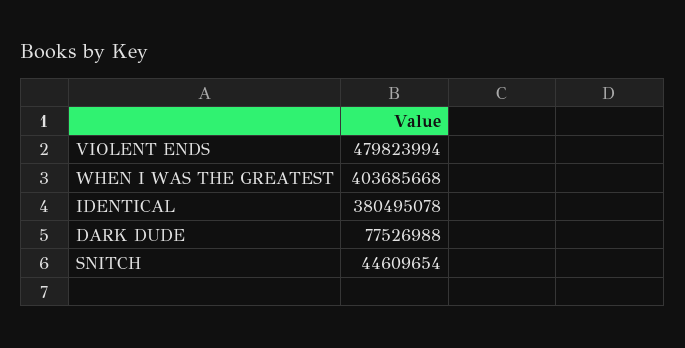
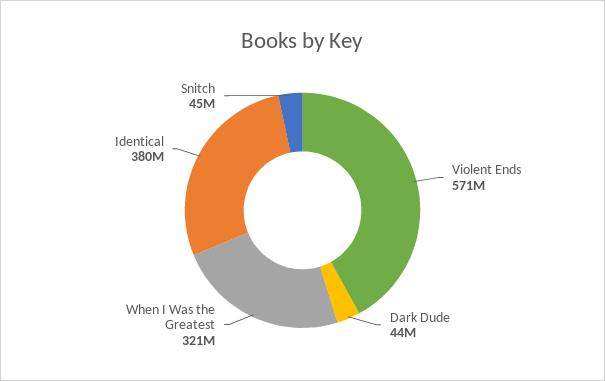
  {
-   "VIOLENT ENDS": 479823994,
+   "VIOLENT ENDS": 571000000,
-   "WHEN I WAS THE GREATEST": 403685668,
+   "WHEN I WAS THE GREATEST": 321000000,
    "IDENTICAL": 380495078,
-   "DARK DUDE": 77526988,
+   "DARK DUDE": 44000000,
    "SNITCH": 44609654
  }

